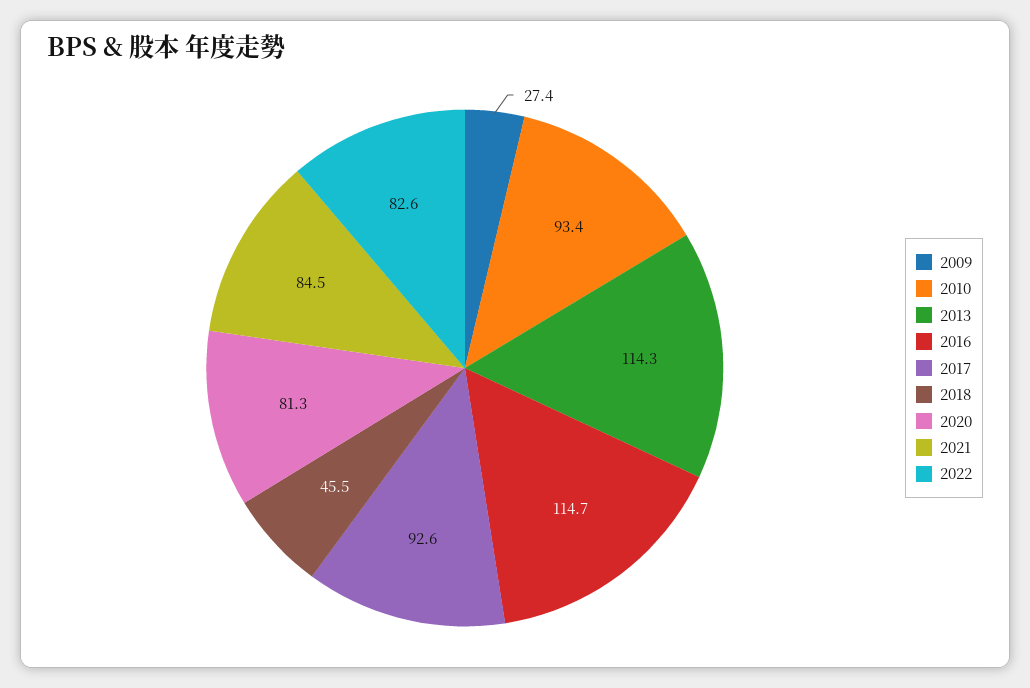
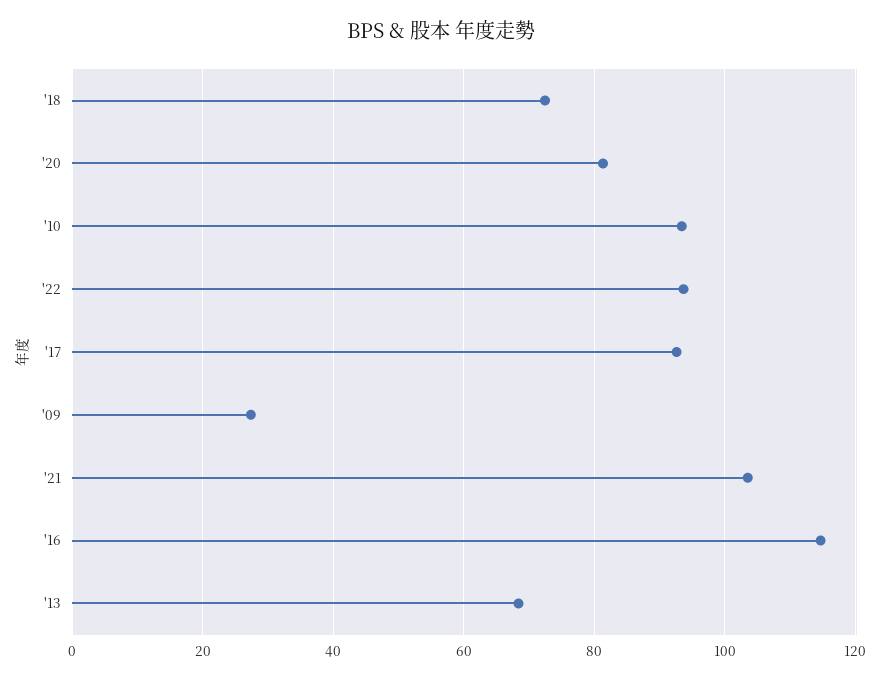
  {
    "2009": 27.4,
    "2010": 93.4,
-   "2013": 114.3,
+   "2013": 68,
    "2016": 114.7,
    "2017": 92.6,
-   "2018": 45.5,
+   "2018": 72,
    "2020": 81.3,
-   "2021": 84.5,
+   "2021": 104,
-   "2022": 82.6
+   "2022": 94
  }

